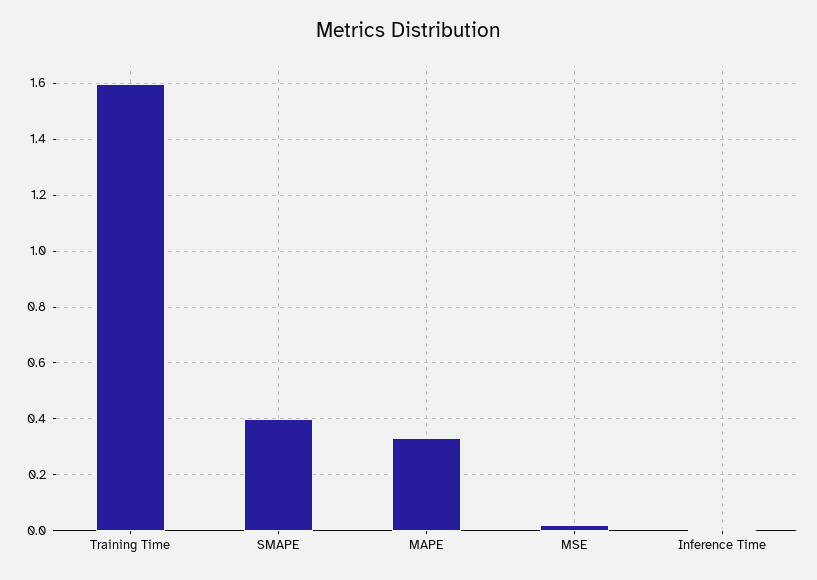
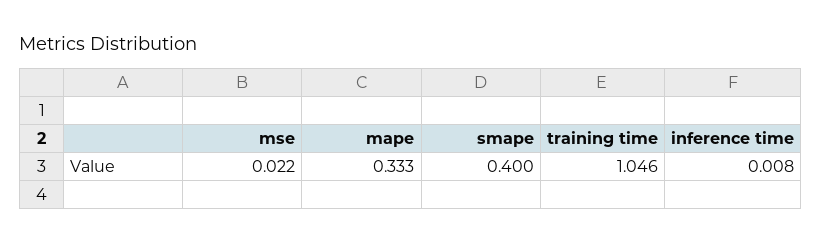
  {
-   "Training Time": 1.6,
+   "Training Time": 1.046,
    "SMAPE": 0.4,
    "MAPE": 0.333,
    "MSE": 0.022,
    "Inference Time": 0.008
  }

